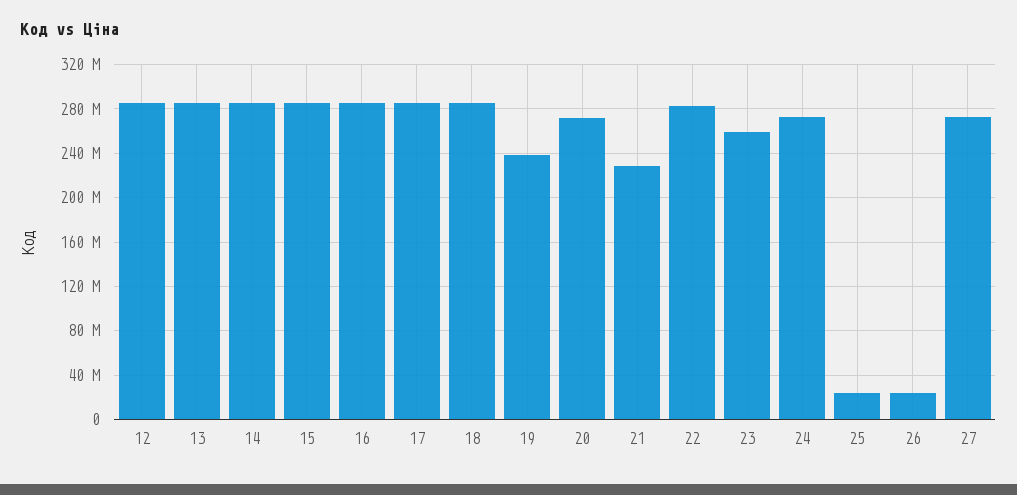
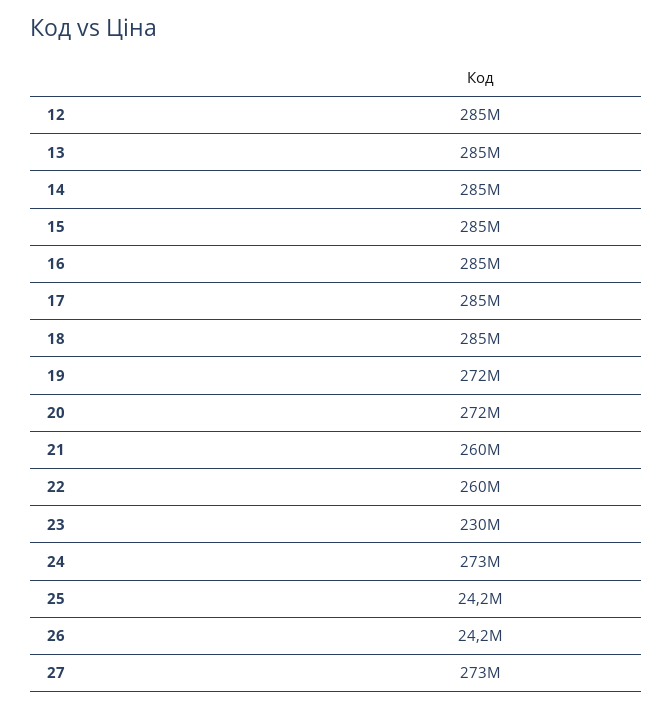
  {
    "12": 285000000,
    "13": 285000000,
    "14": 285000000,
    "15": 285000000,
    "16": 285000000,
    "17": 285000000,
    "18": 285000000,
-   "19": 240000000,
+   "19": 272000000,
    "20": 272000000,
-   "21": 230000000,
+   "21": 260000000,
-   "22": 280000000,
+   "22": 260000000,
-   "23": 260000000,
+   "23": 230000000,
    "24": 273000000,
    "25": 24200000,
    "26": 24200000,
    "27": 273000000
  }

